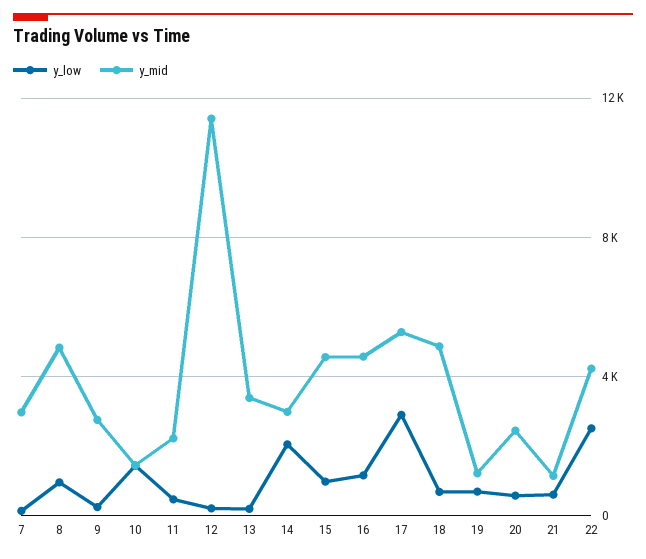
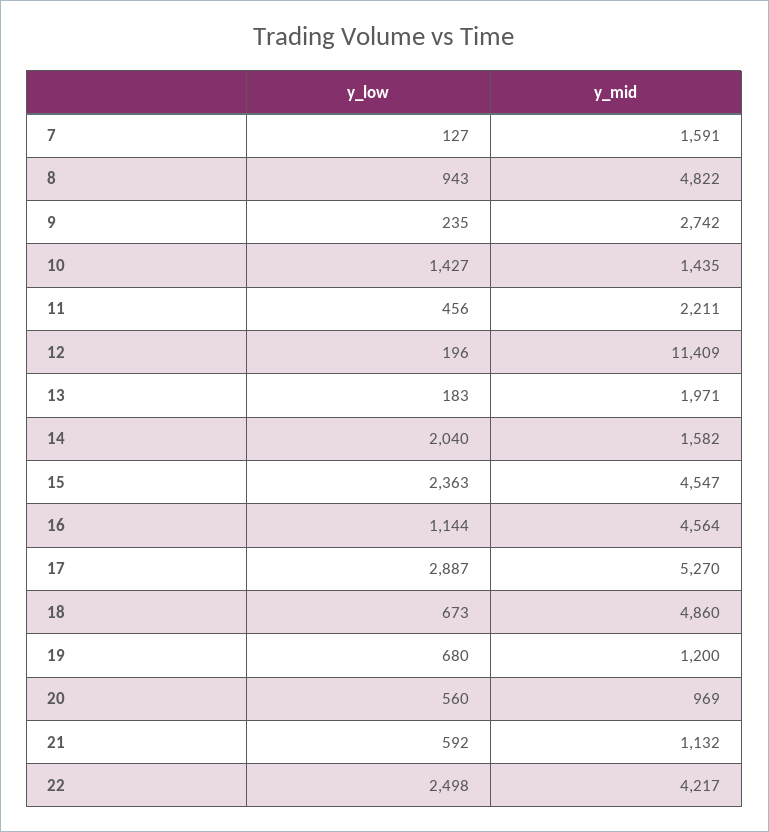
  {
    "y_low": {
      "7": 127,
      "8": 943,
      "9": 235,
      "10": 1427,
      "11": 456,
      "12": 196,
      "13": 183,
      "14": 2040,
-     "15": 1000,
+     "15": 2363,
      "16": 1144,
      "17": 2887,
      "18": 673,
      "19": 680,
      "20": 560,
      "21": 592,
      "22": 2498
    },
    "y_mid": {
-     "7": 3000,
+     "7": 1591,
      "8": 4822,
      "9": 2742,
      "10": 1435,
      "11": 2211,
      "12": 11409,
-     "13": 3500,
+     "13": 1971,
-     "14": 3000,
+     "14": 1582,
      "15": 4547,
      "16": 4564,
      "17": 5270,
      "18": 4860,
      "19": 1200,
-     "20": 2500,
+     "20": 969,
      "21": 1132,
      "22": 4217
    }
  }

